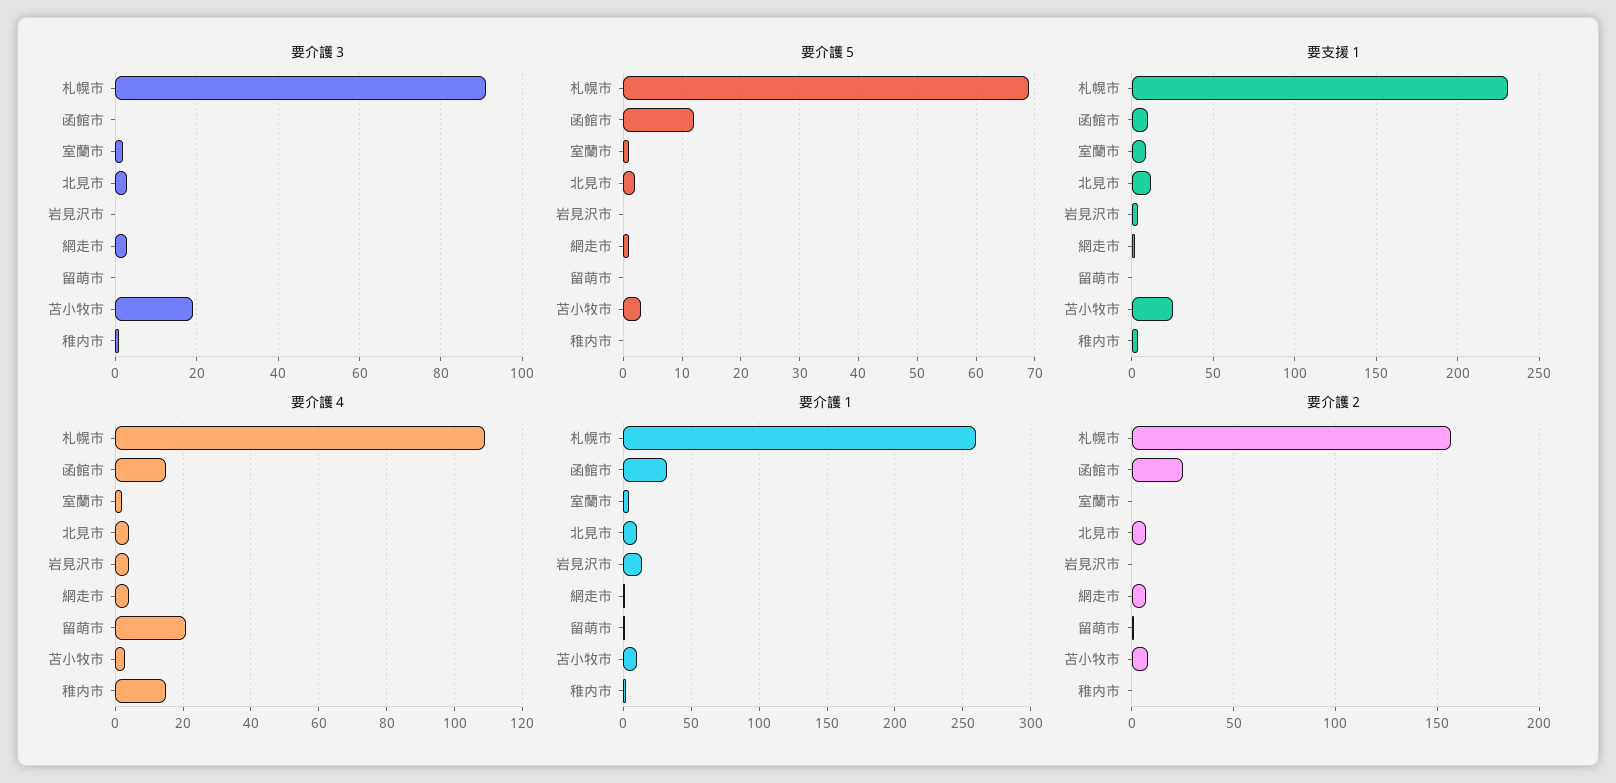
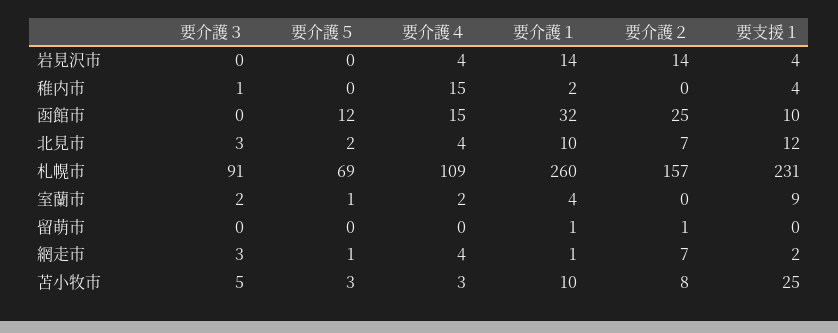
  {
    "要介護３": {
      "札幌市": 91,
      "函館市": 0,
      "室蘭市": 2,
      "北見市": 3,
      "岩見沢市": 0,
      "網走市": 3,
      "留萌市": 0,
-     "苫小牧市": 20,
+     "苫小牧市": 5,
      "稚内市": 1
    },
    "要介護５": {
      "札幌市": 69,
      "函館市": 12,
      "室蘭市": 1,
      "北見市": 2,
      "岩見沢市": 0,
      "網走市": 1,
      "留萌市": 0,
      "苫小牧市": 3,
      "稚内市": 0
    },
    "要支援１": {
      "札幌市": 231,
      "函館市": 10,
      "室蘭市": 9,
      "北見市": 12,
      "岩見沢市": 4,
      "網走市": 2,
      "留萌市": 0,
      "苫小牧市": 25,
      "稚内市": 4
    },
    "要介護４": {
      "札幌市": 109,
      "函館市": 15,
      "室蘭市": 2,
      "北見市": 4,
      "岩見沢市": 4,
      "網走市": 4,
-     "留萌市": 20,
+     "留萌市": 0,
      "苫小牧市": 3,
      "稚内市": 15
    },
    "要介護１": {
      "札幌市": 260,
      "函館市": 32,
      "室蘭市": 4,
      "北見市": 10,
      "岩見沢市": 14,
      "網走市": 1,
      "留萌市": 1,
      "苫小牧市": 10,
      "稚内市": 2
    },
    "要介護２": {
      "札幌市": 157,
      "函館市": 25,
      "室蘭市": 0,
      "北見市": 7,
-     "岩見沢市": 0,
+     "岩見沢市": 14,
      "網走市": 7,
      "留萌市": 1,
      "苫小牧市": 8,
      "稚内市": 0
    }
  }

